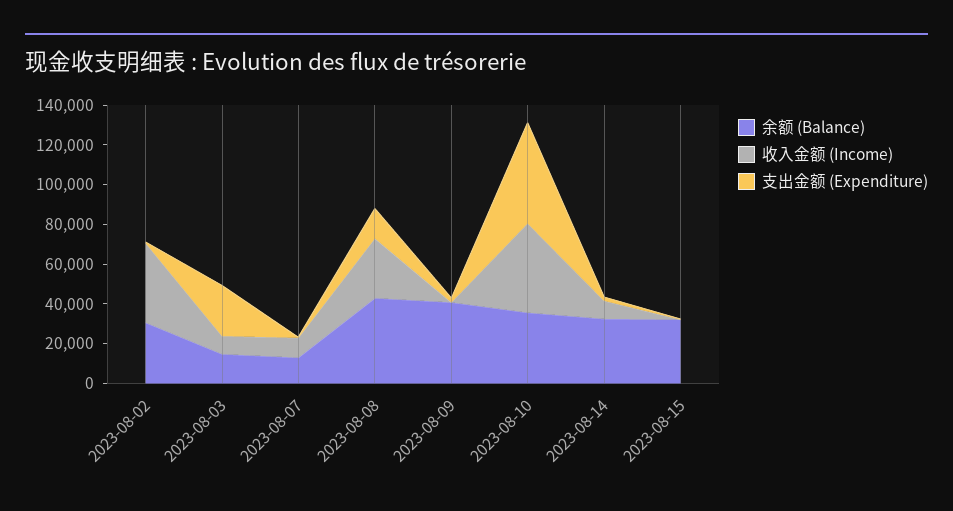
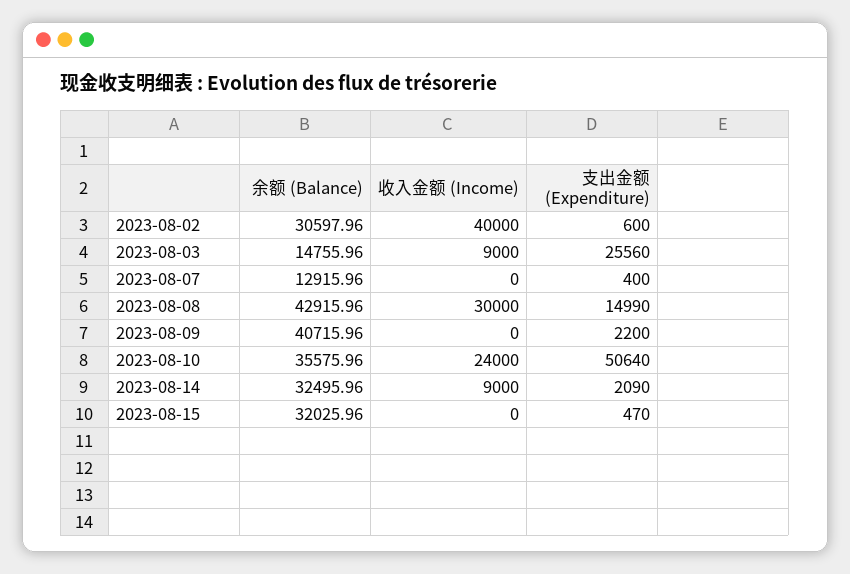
  {
    "余额 (Balance)": {
      "2023-08-02": 30597.96,
      "2023-08-03": 14755.96,
      "2023-08-07": 12915.96,
      "2023-08-08": 42915.96,
      "2023-08-09": 40715.96,
      "2023-08-10": 35575.96,
      "2023-08-14": 32495.96,
      "2023-08-15": 32025.96
    },
    "收入金额 (Income)": {
      "2023-08-02": 40000,
      "2023-08-03": 9000,
-     "2023-08-07": 10000,
+     "2023-08-07": 0,
      "2023-08-08": 30000,
      "2023-08-09": 0,
-     "2023-08-10": 45000,
+     "2023-08-10": 24000,
      "2023-08-14": 9000,
      "2023-08-15": 0
    },
    "支出金额 (Expenditure)": {
      "2023-08-02": 600,
      "2023-08-03": 25560,
      "2023-08-07": 400,
      "2023-08-08": 14990,
      "2023-08-09": 2200,
      "2023-08-10": 50640,
      "2023-08-14": 2090,
      "2023-08-15": 470
    }
  }

